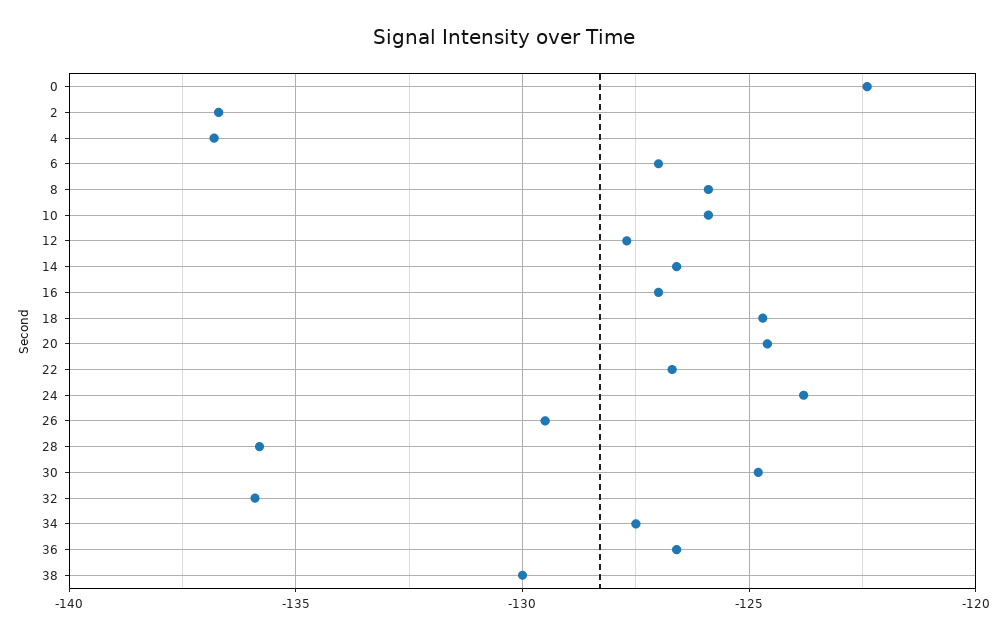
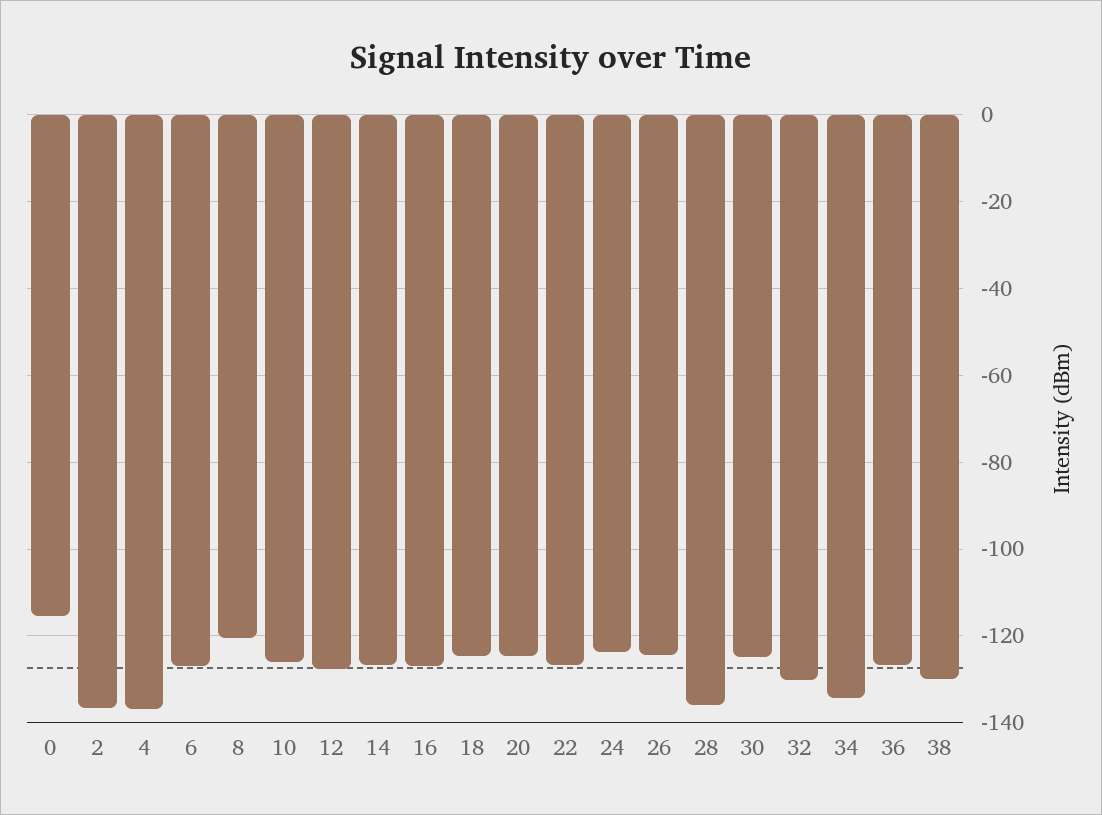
  {
-   "0": -122.5,
+   "0": -116,
    "2": -136.5,
    "4": -137,
    "6": -127,
-   "8": -126,
+   "8": -120,
    "10": -126,
    "12": -127.5,
    "14": -126.5,
    "16": -127,
    "18": -124.5,
    "20": -124.5,
    "22": -126.5,
    "24": -124,
-   "26": -129.5,
+   "26": -124,
    "28": -136,
    "30": -125,
-   "32": -136,
+   "32": -130,
-   "34": -127.5,
+   "34": -134,
    "36": -126.5,
    "38": -130
  }

